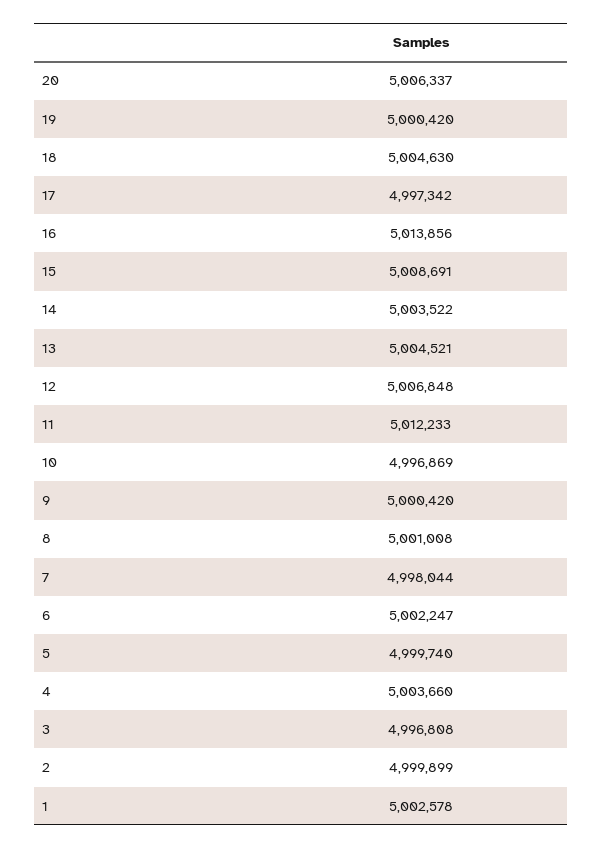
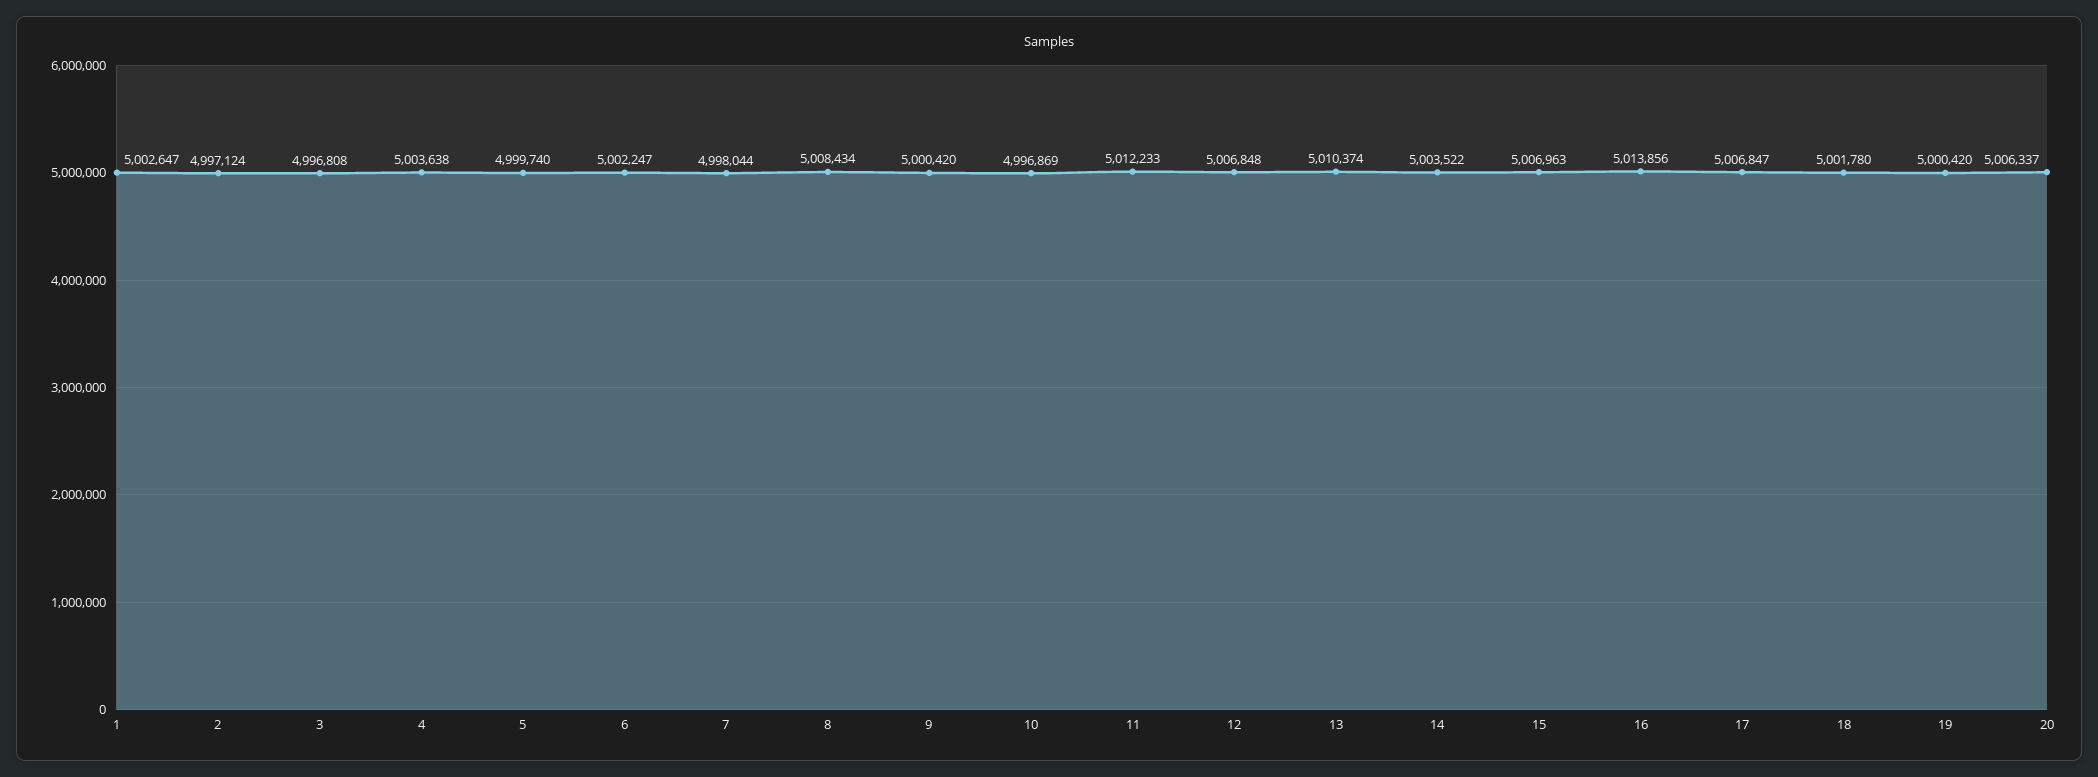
  {
    "20": 5006337,
    "19": 5000420,
-   "18": 5004630,
+   "18": 5001780,
-   "17": 4997342,
+   "17": 5006847,
    "16": 5013856,
-   "15": 5008691,
+   "15": 5006963,
    "14": 5003522,
-   "13": 5004521,
+   "13": 5010374,
    "12": 5006848,
    "11": 5012233,
    "10": 4996869,
    "9": 5000420,
-   "8": 5001008,
+   "8": 5008434,
    "7": 4998044,
    "6": 5002247,
    "5": 4999740,
-   "4": 5003660,
+   "4": 5003638,
    "3": 4996808,
-   "2": 4999899,
+   "2": 4997124,
-   "1": 5002578
+   "1": 5002647
  }

